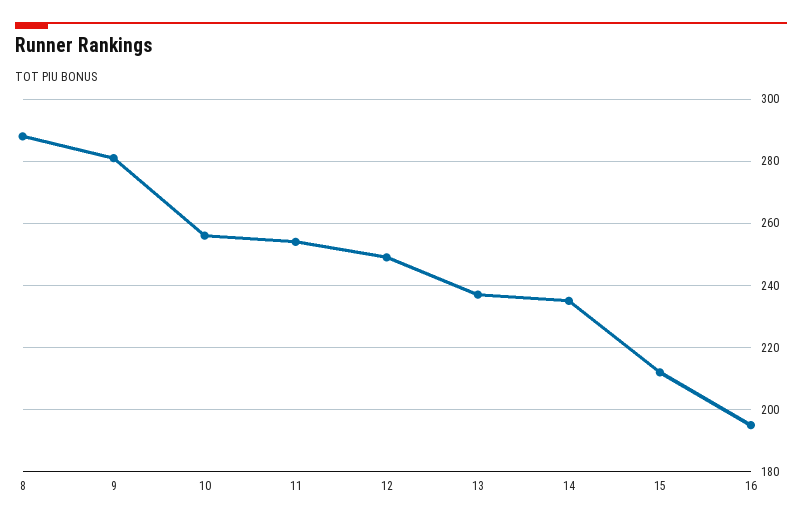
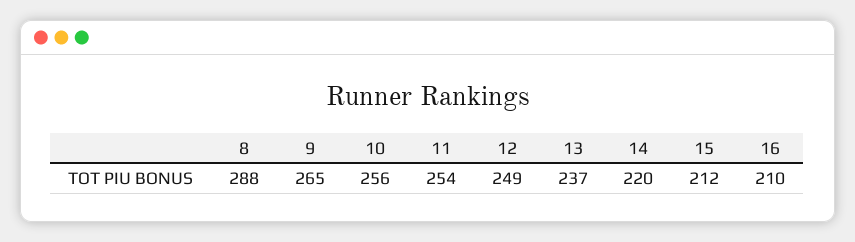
  {
    "8": 288,
-   "9": 280,
+   "9": 265,
    "10": 256,
    "11": 254,
    "12": 249,
    "13": 237,
-   "14": 235,
+   "14": 220,
    "15": 212,
-   "16": 195
+   "16": 210
  }

